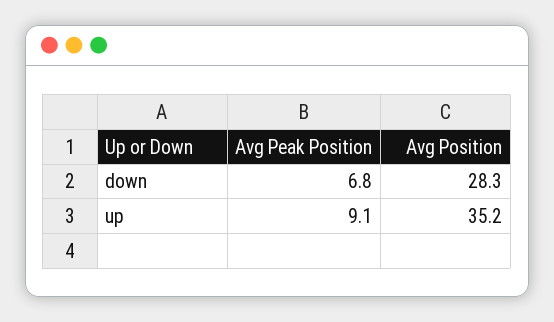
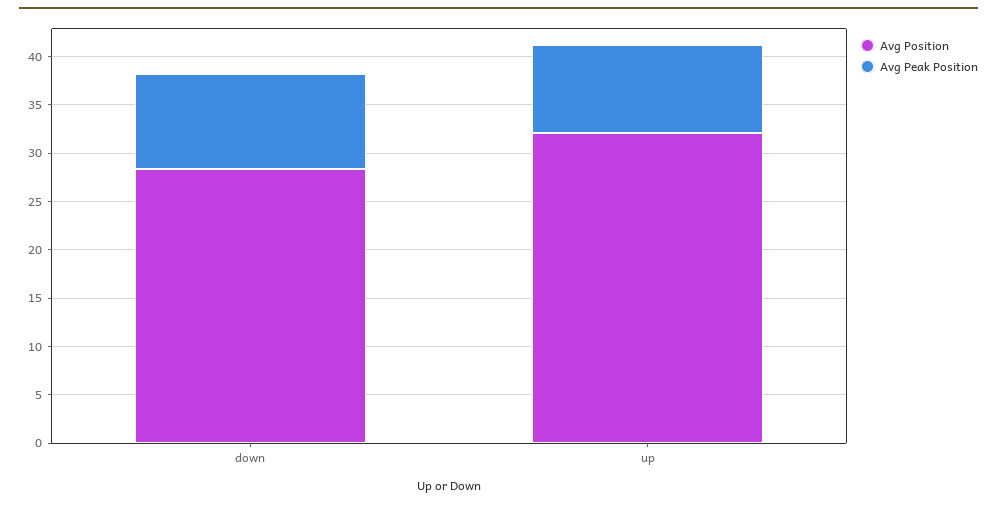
  {
    "Avg Peak Position": {
-     "down": 6.8,
+     "down": 10,
      "up": 9.1
    },
    "Avg Position": {
      "down": 28.3,
-     "up": 35.2
+     "up": 32
    }
  }

